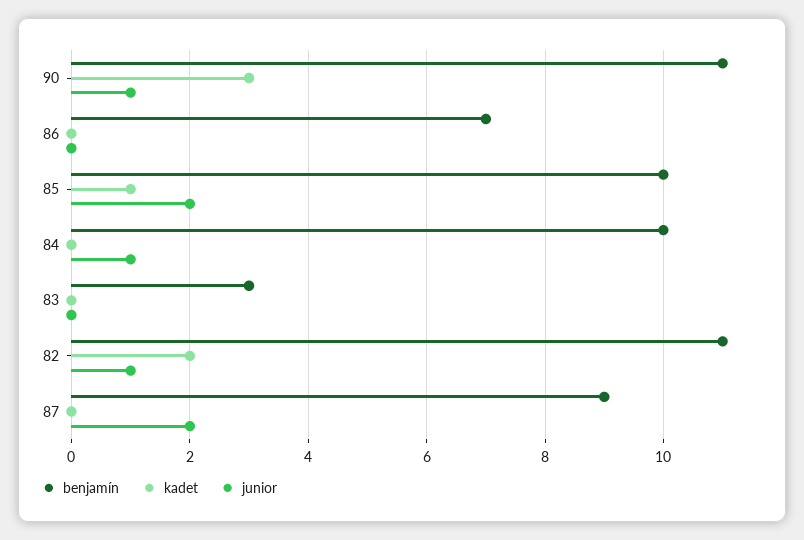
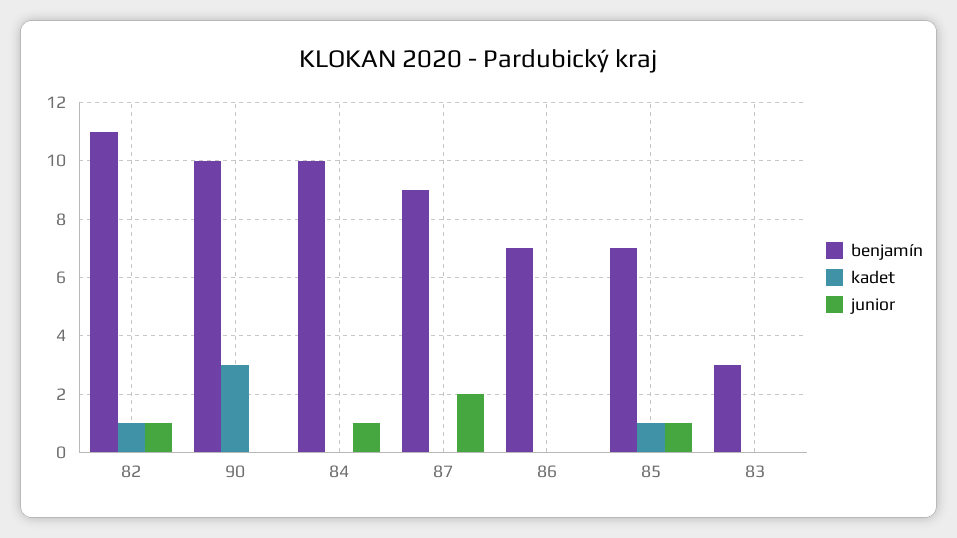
  {
    "benjamín": {
-     "90": 11,
+     "90": 10,
      "86": 7,
-     "85": 10,
+     "85": 7,
      "84": 10,
      "83": 3,
      "82": 11,
      "87": 9
    },
    "kadet": {
      "90": 3,
      "86": 0,
      "85": 1,
      "84": 0,
      "83": 0,
-     "82": 2,
+     "82": 1,
      "87": 0
    },
    "junior": {
-     "90": 1,
+     "90": 0,
      "86": 0,
-     "85": 2,
+     "85": 1,
      "84": 1,
      "83": 0,
      "82": 1,
      "87": 2
    }
  }

